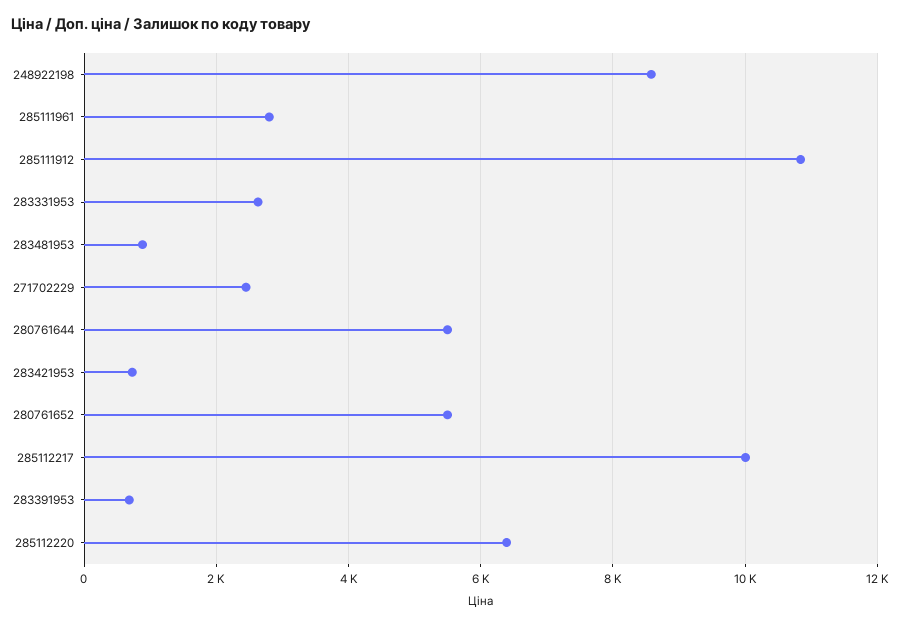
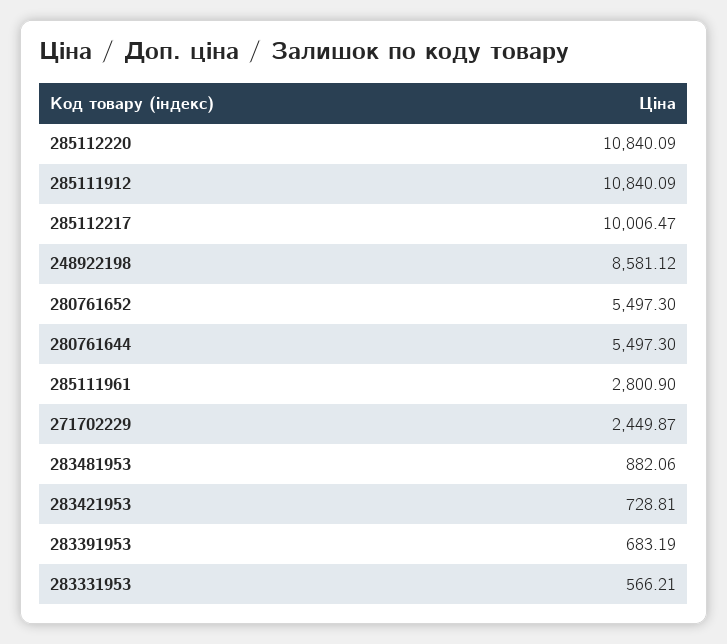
  {
    "248922198": 8581.12,
    "285111961": 2800.9,
    "285111912": 10840.09,
-   "283331953": 2600,
+   "283331953": 566.21,
    "283481953": 882.06,
    "271702229": 2449.87,
    "280761644": 5497.3,
    "283421953": 728.81,
    "280761652": 5497.3,
    "285112217": 10006.47,
    "283391953": 683.19,
-   "285112220": 6400
+   "285112220": 10840.09
  }

